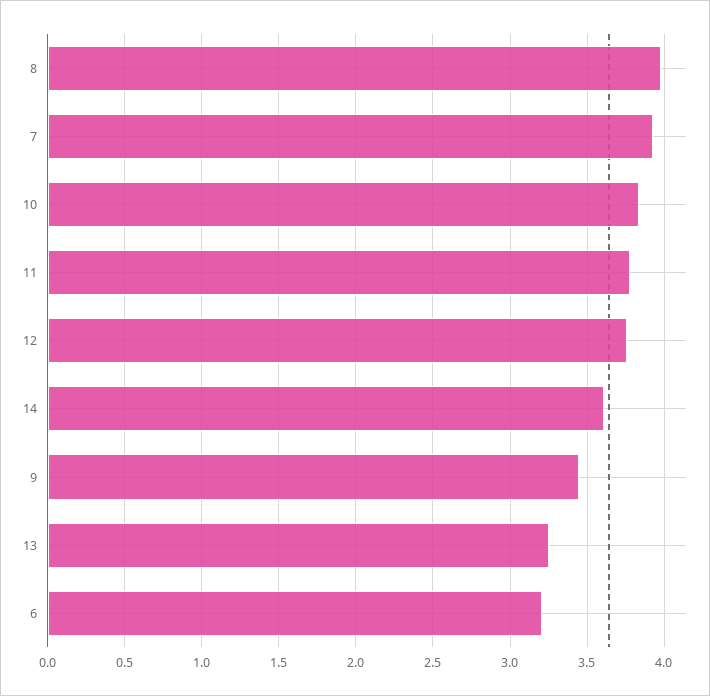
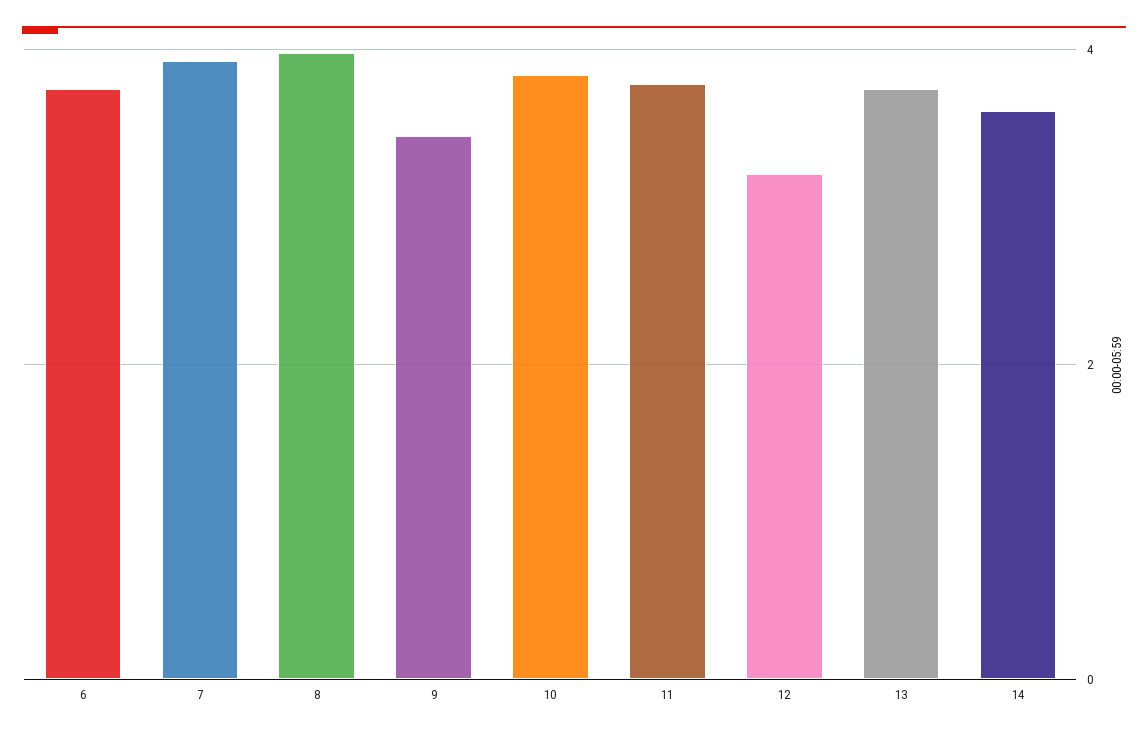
  {
    "8": 4,
    "7": 3.95,
    "10": 3.85,
    "11": 3.8,
-   "12": 3.75,
+   "12": 3.2,
    "14": 3.6,
    "9": 3.45,
-   "13": 3.25,
+   "13": 3.8,
-   "6": 3.2
+   "6": 3.8
  }

